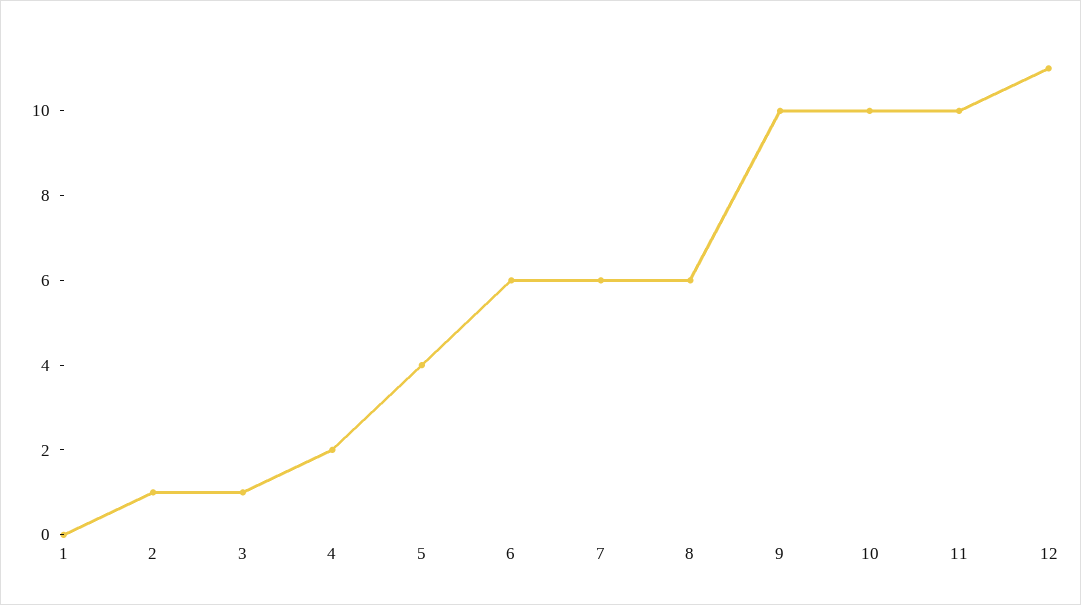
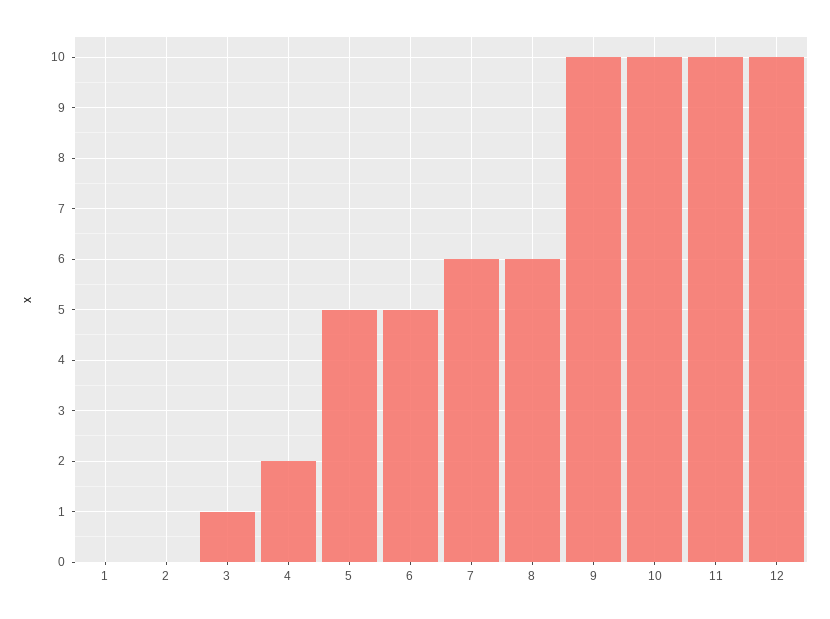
  {
    "1": 0,
-   "2": 1,
+   "2": 0,
    "3": 1,
    "4": 2,
-   "5": 4,
+   "5": 5,
-   "6": 6,
+   "6": 5,
    "7": 6,
    "8": 6,
    "9": 10,
    "10": 10,
    "11": 10,
-   "12": 11
+   "12": 10
  }

